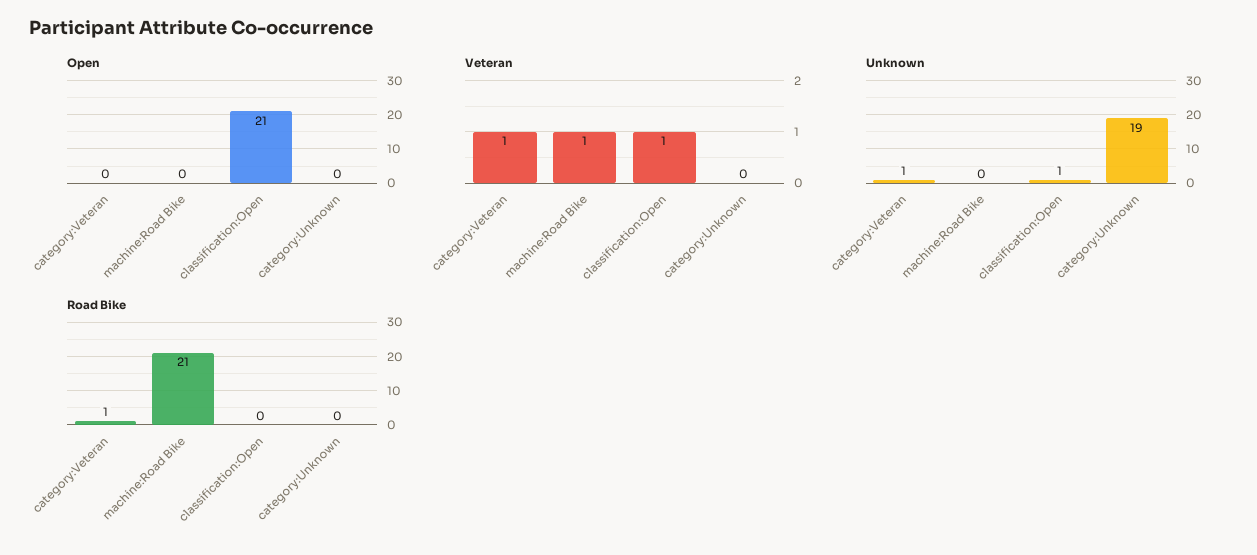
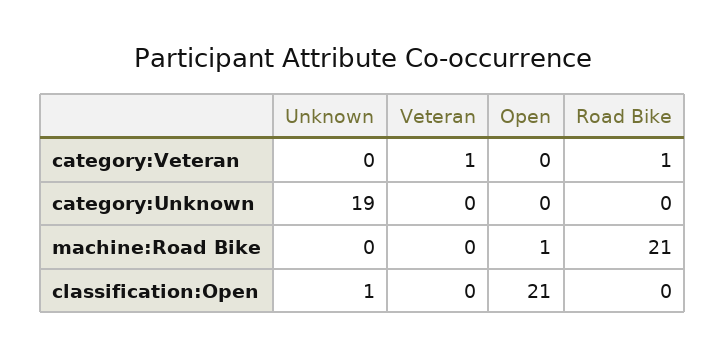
  {
    "Open": {
      "category:Veteran": 0,
-     "machine:Road Bike": 0,
+     "machine:Road Bike": 1,
      "classification:Open": 21,
      "category:Unknown": 0
    },
    "Veteran": {
      "category:Veteran": 1,
-     "machine:Road Bike": 1,
+     "machine:Road Bike": 0,
-     "classification:Open": 1,
+     "classification:Open": 0,
      "category:Unknown": 0
    },
    "Unknown": {
-     "category:Veteran": 1,
+     "category:Veteran": 0,
      "machine:Road Bike": 0,
      "classification:Open": 1,
      "category:Unknown": 19
    },
    "Road Bike": {
      "category:Veteran": 1,
      "machine:Road Bike": 21,
      "classification:Open": 0,
      "category:Unknown": 0
    }
  }

